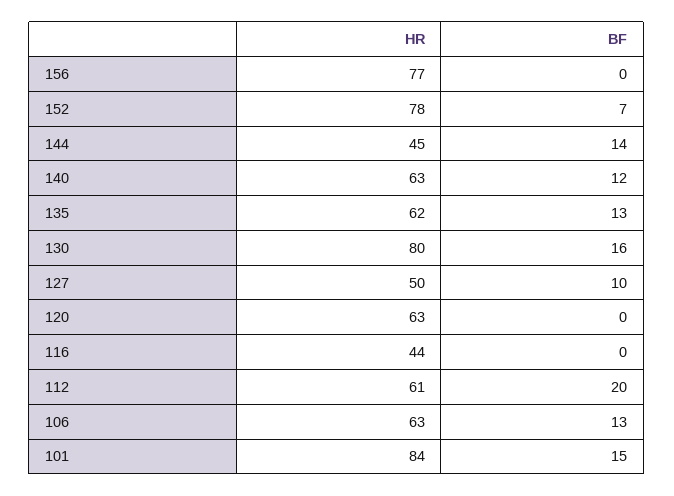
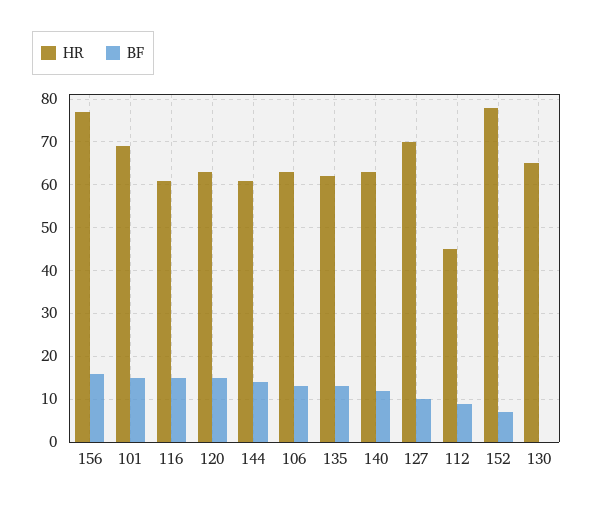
  {
    "HR": {
      "156": 77,
      "152": 78,
-     "144": 45,
+     "144": 60,
      "140": 63,
      "135": 62,
-     "130": 80,
+     "130": 65,
-     "127": 50,
+     "127": 70,
      "120": 63,
-     "116": 44,
+     "116": 60,
-     "112": 61,
+     "112": 45,
      "106": 63,
-     "101": 84
+     "101": 70
    },
    "BF": {
-     "156": 0,
+     "156": 15,
      "152": 7,
      "144": 14,
      "140": 12,
      "135": 13,
-     "130": 16,
+     "130": 0,
      "127": 10,
-     "120": 0,
+     "120": 15,
-     "116": 0,
+     "116": 15,
-     "112": 20,
+     "112": 10,
      "106": 13,
      "101": 15
    }
  }

